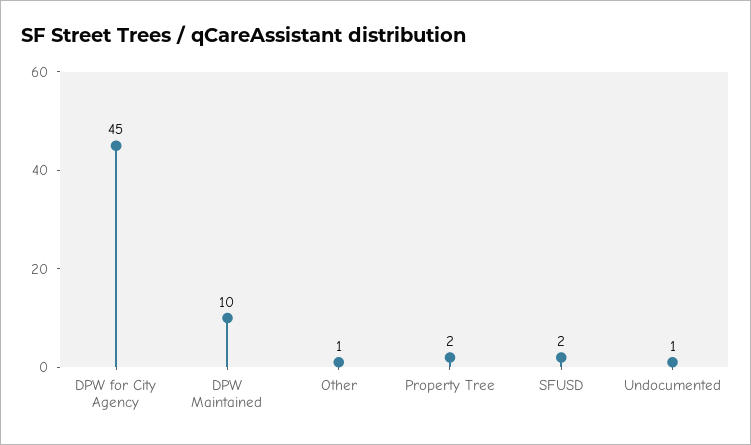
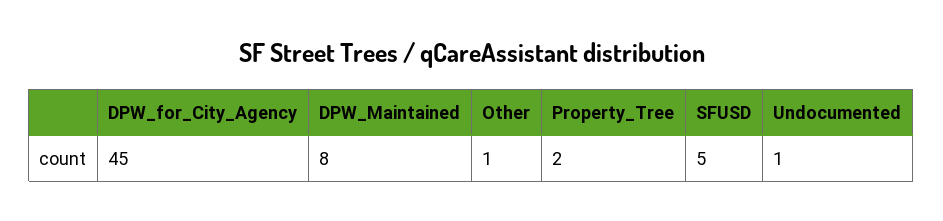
  {
    "DPW for City Agency": 45,
-   "DPW Maintained": 10,
+   "DPW Maintained": 8,
    "Other": 1,
    "Property Tree": 2,
-   "SFUSD": 2,
+   "SFUSD": 5,
    "Undocumented": 1
  }

